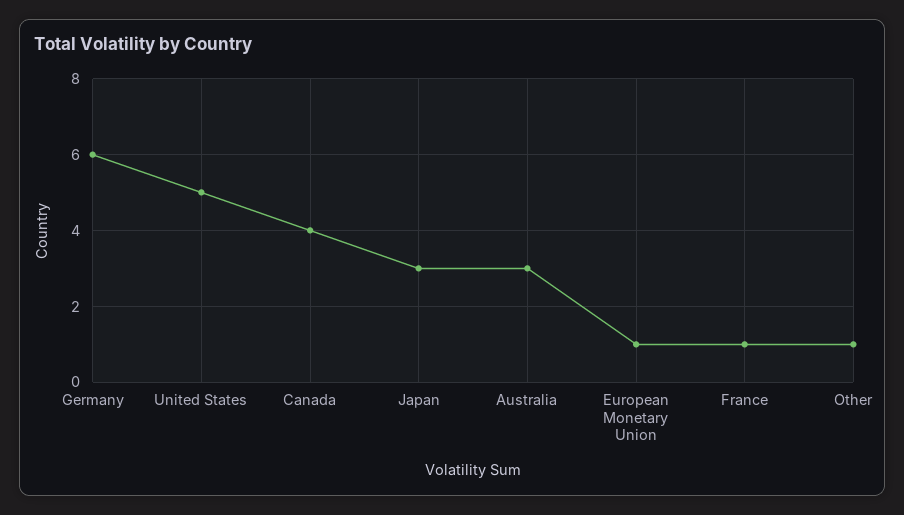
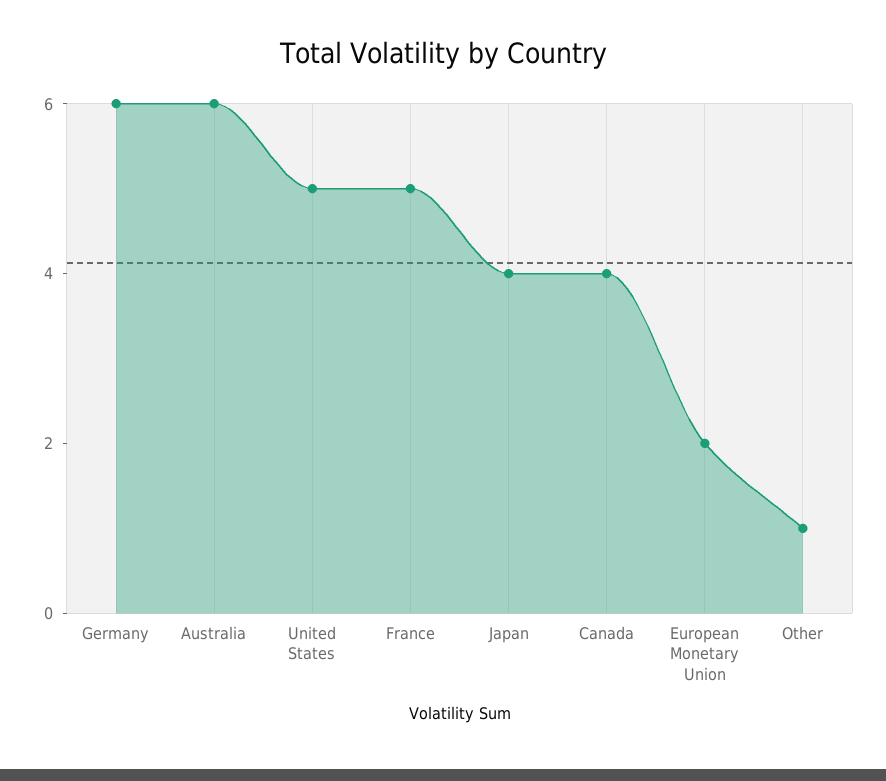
  {
    "Germany": 6,
    "United States": 5,
    "Canada": 4,
-   "Japan": 3,
+   "Japan": 4,
-   "Australia": 3,
+   "Australia": 6,
-   "European Monetary Union": 1,
+   "European Monetary Union": 2,
-   "France": 1,
+   "France": 5,
    "Other": 1
  }

